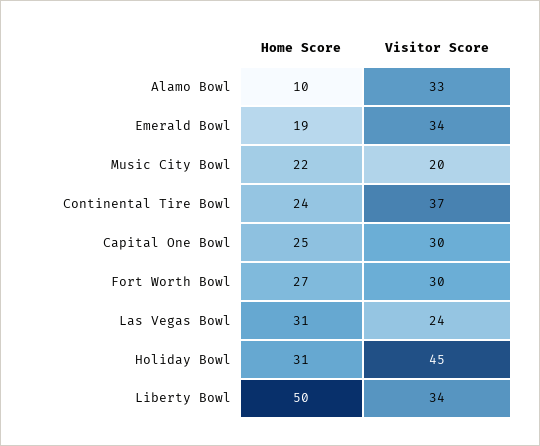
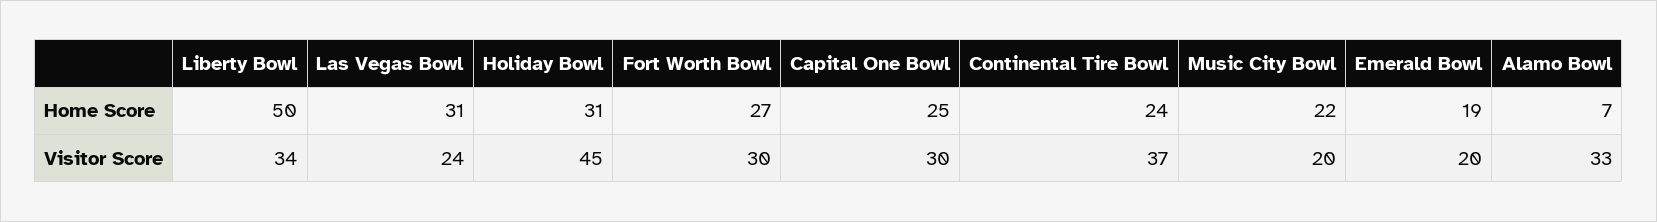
  {
    "Home Score": {
-     "Alamo Bowl": 10,
+     "Alamo Bowl": 7,
      "Emerald Bowl": 19,
      "Music City Bowl": 22,
      "Continental Tire Bowl": 24,
      "Capital One Bowl": 25,
      "Fort Worth Bowl": 27,
      "Las Vegas Bowl": 31,
      "Holiday Bowl": 31,
      "Liberty Bowl": 50
    },
    "Visitor Score": {
      "Alamo Bowl": 33,
-     "Emerald Bowl": 34,
+     "Emerald Bowl": 20,
      "Music City Bowl": 20,
      "Continental Tire Bowl": 37,
      "Capital One Bowl": 30,
      "Fort Worth Bowl": 30,
      "Las Vegas Bowl": 24,
      "Holiday Bowl": 45,
      "Liberty Bowl": 34
    }
  }

